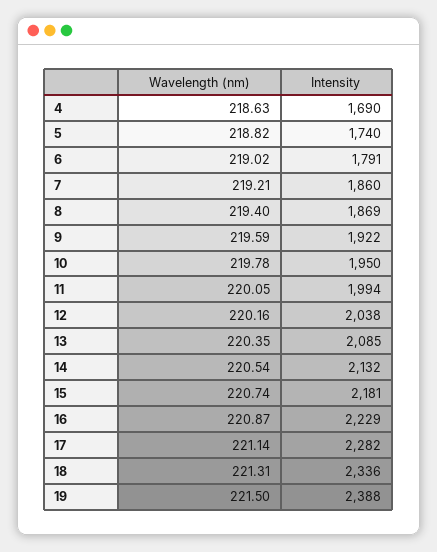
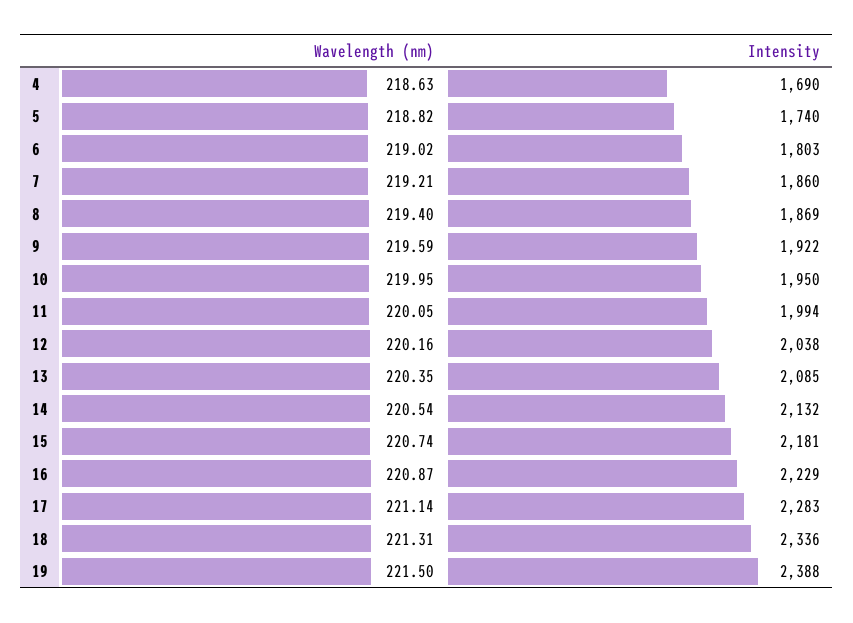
  {
    "Wavelength (nm)": {
      "4": 218.63,
      "5": 218.82,
      "6": 219.02,
      "7": 219.21,
      "8": 219.4,
      "9": 219.59,
-     "10": 219.78,
+     "10": 219.95,
      "11": 220.05,
      "12": 220.16,
      "13": 220.35,
      "14": 220.54,
      "15": 220.74,
      "16": 220.87,
      "17": 221.14,
      "18": 221.31,
      "19": 221.5
    },
    "Intensity": {
      "4": 1690,
      "5": 1740,
-     "6": 1791,
+     "6": 1803,
      "7": 1860,
      "8": 1869,
      "9": 1922,
      "10": 1950,
      "11": 1994,
      "12": 2038,
      "13": 2085,
      "14": 2132,
      "15": 2181,
      "16": 2229,
-     "17": 2282,
+     "17": 2283,
      "18": 2336,
      "19": 2388
    }
  }

